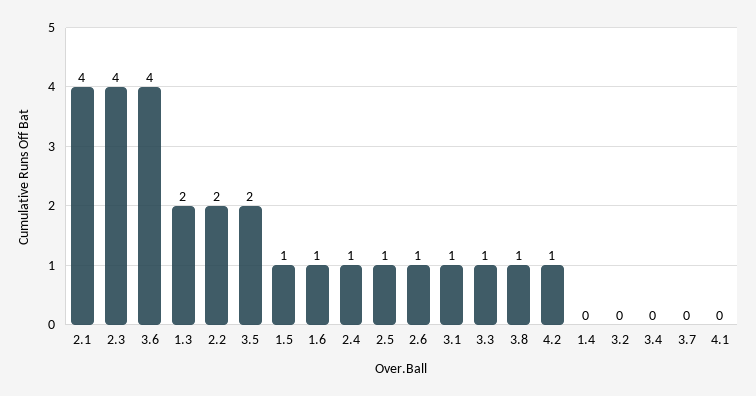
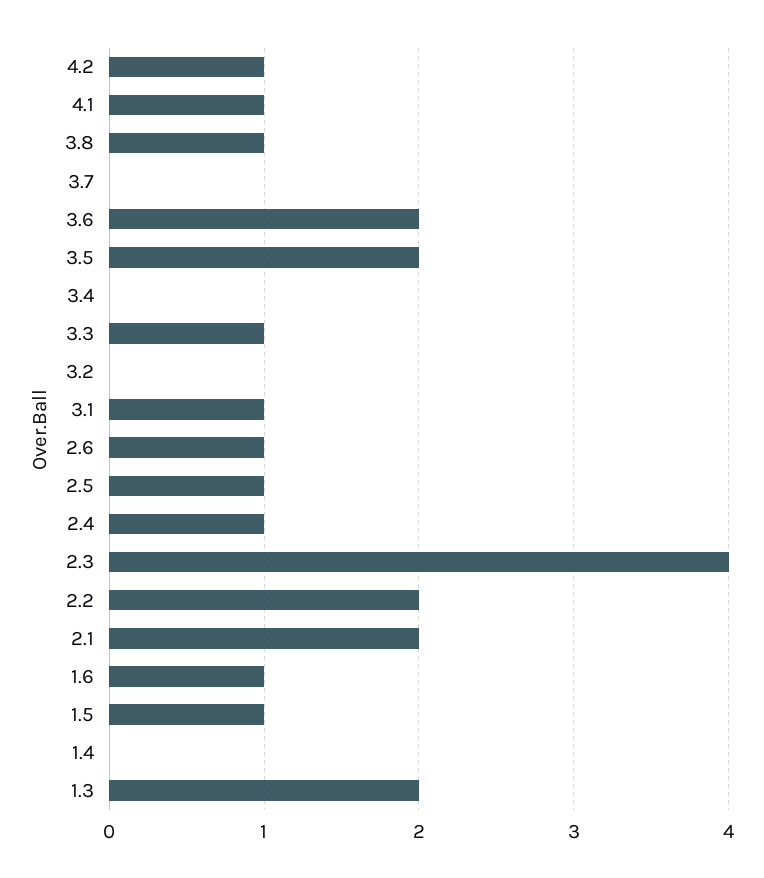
  {
-   "2.1": 4,
+   "2.1": 2,
    "2.3": 4,
-   "3.6": 4,
+   "3.6": 2,
    "1.3": 2,
    "2.2": 2,
    "3.5": 2,
    "1.5": 1,
    "1.6": 1,
    "2.4": 1,
    "2.5": 1,
    "2.6": 1,
    "3.1": 1,
    "3.3": 1,
    "3.8": 1,
    "4.2": 1,
    "1.4": 0,
    "3.2": 0,
    "3.4": 0,
    "3.7": 0,
-   "4.1": 0
+   "4.1": 1
  }

